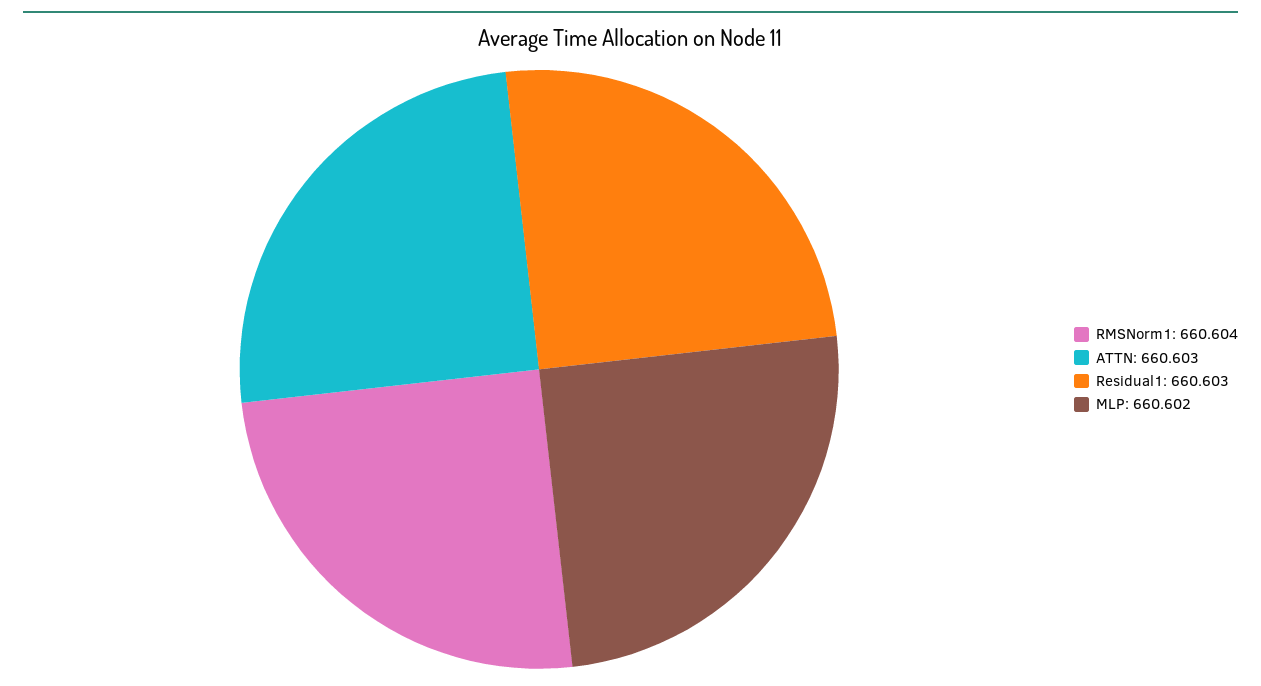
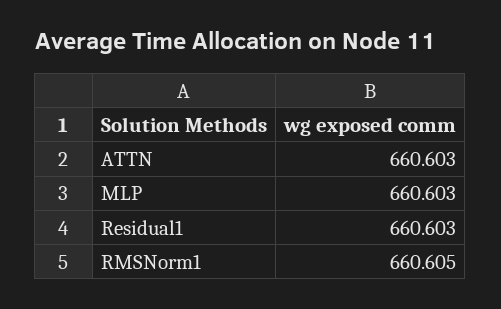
  {
-   "RMSNorm1": 660.604,
+   "RMSNorm1": 660.605,
    "ATTN": 660.603,
    "Residual1": 660.603,
-   "MLP": 660.602
+   "MLP": 660.603
  }

